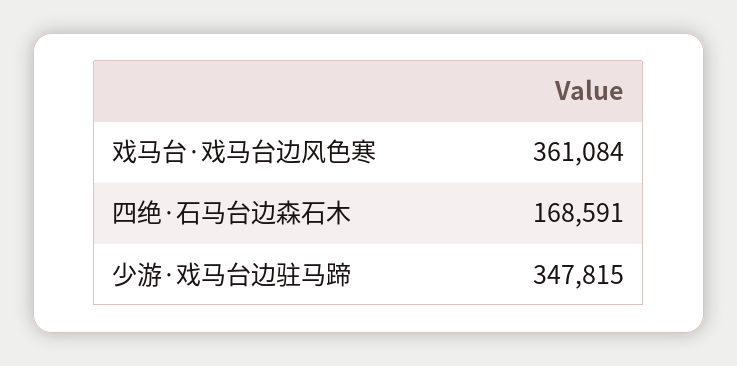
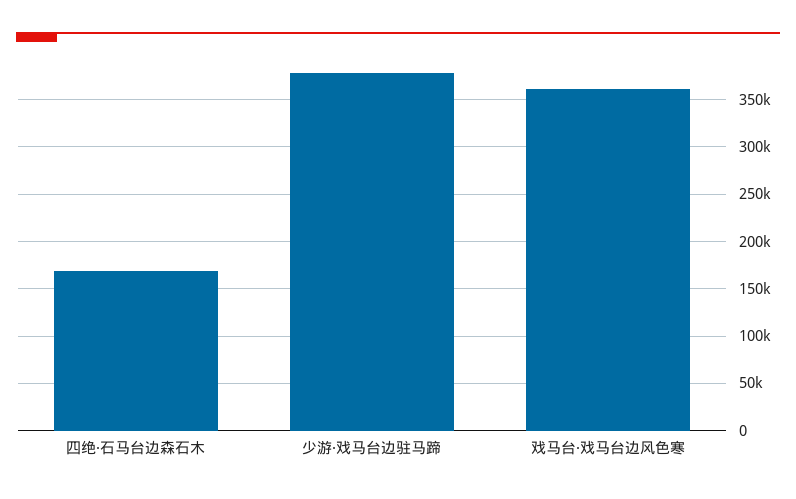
  {
    "戏马台·戏马台边风色寒": 361084,
    "四绝·石马台边森石木": 168591,
-   "少游·戏马台边驻马蹄": 347815
+   "少游·戏马台边驻马蹄": 380000
  }

